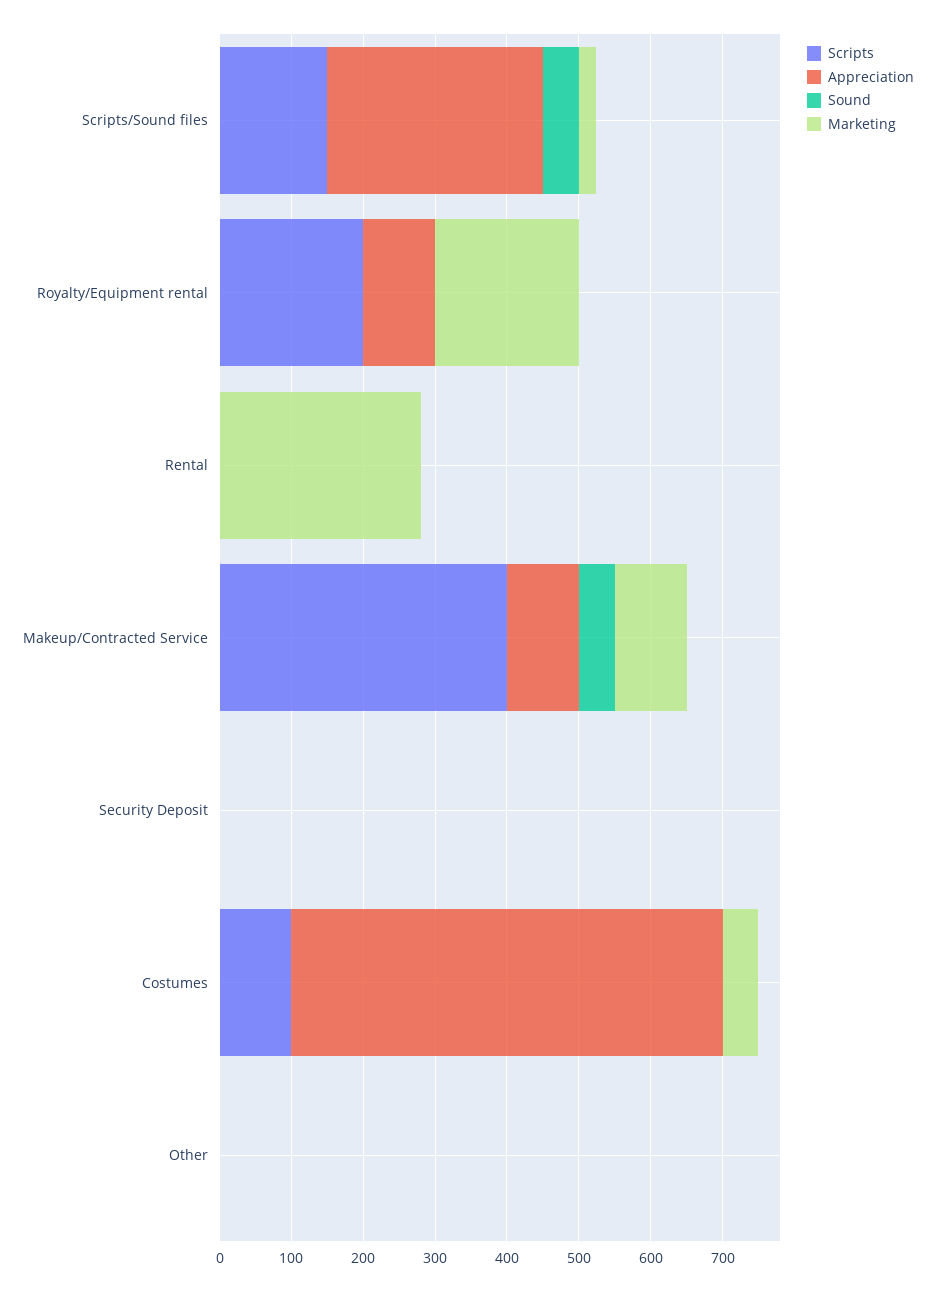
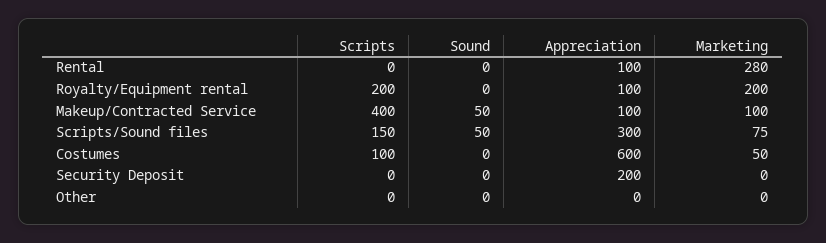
  {
    "Scripts": {
      "Scripts/Sound files": 150,
      "Royalty/Equipment rental": 200,
      "Rental": 0,
      "Makeup/Contracted Service": 400,
      "Security Deposit": 0,
      "Costumes": 100,
      "Other": 0
    },
    "Appreciation": {
      "Scripts/Sound files": 300,
      "Royalty/Equipment rental": 100,
-     "Rental": 0,
+     "Rental": 100,
      "Makeup/Contracted Service": 100,
-     "Security Deposit": 0,
+     "Security Deposit": 200,
      "Costumes": 600,
      "Other": 0
    },
    "Sound": {
      "Scripts/Sound files": 50,
      "Royalty/Equipment rental": 0,
      "Rental": 0,
      "Makeup/Contracted Service": 50,
      "Security Deposit": 0,
      "Costumes": 0,
      "Other": 0
    },
    "Marketing": {
-     "Scripts/Sound files": 20,
+     "Scripts/Sound files": 75,
      "Royalty/Equipment rental": 200,
      "Rental": 280,
      "Makeup/Contracted Service": 100,
      "Security Deposit": 0,
      "Costumes": 50,
      "Other": 0
    }
  }

